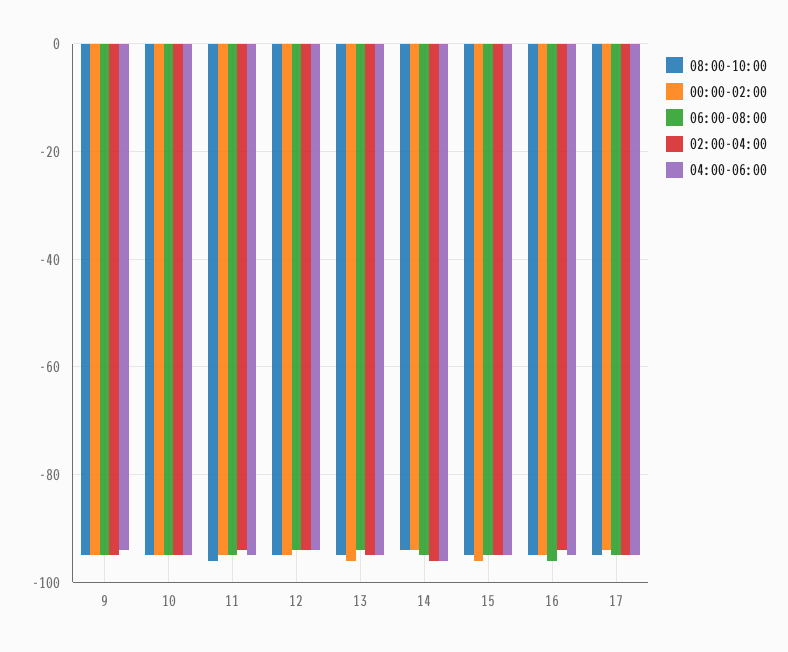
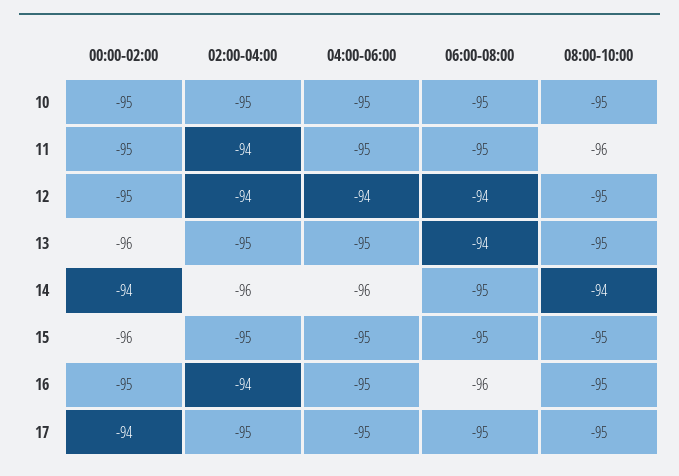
  {
    "08:00-10:00": {
-     "9": -95,
      "10": -95,
      "11": -96,
      "12": -95,
      "13": -95,
      "14": -94,
      "15": -95,
      "16": -95,
      "17": -95
    },
    "00:00-02:00": {
-     "9": -95,
      "10": -95,
      "11": -95,
      "12": -95,
      "13": -96,
      "14": -94,
      "15": -96,
      "16": -95,
      "17": -94
    },
    "06:00-08:00": {
-     "9": -95,
      "10": -95,
      "11": -95,
      "12": -94,
      "13": -94,
      "14": -95,
      "15": -95,
      "16": -96,
      "17": -95
    },
    "02:00-04:00": {
-     "9": -95,
      "10": -95,
      "11": -94,
      "12": -94,
      "13": -95,
      "14": -96,
      "15": -95,
      "16": -94,
      "17": -95
    },
    "04:00-06:00": {
-     "9": -95,
      "10": -95,
      "11": -95,
      "12": -94,
      "13": -95,
      "14": -96,
      "15": -95,
      "16": -95,
      "17": -95
    }
  }

